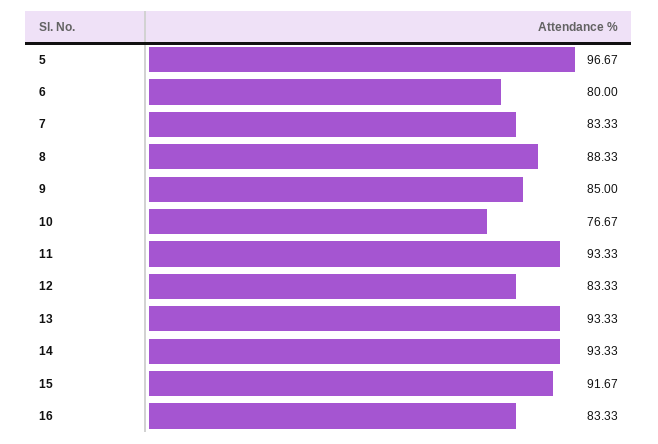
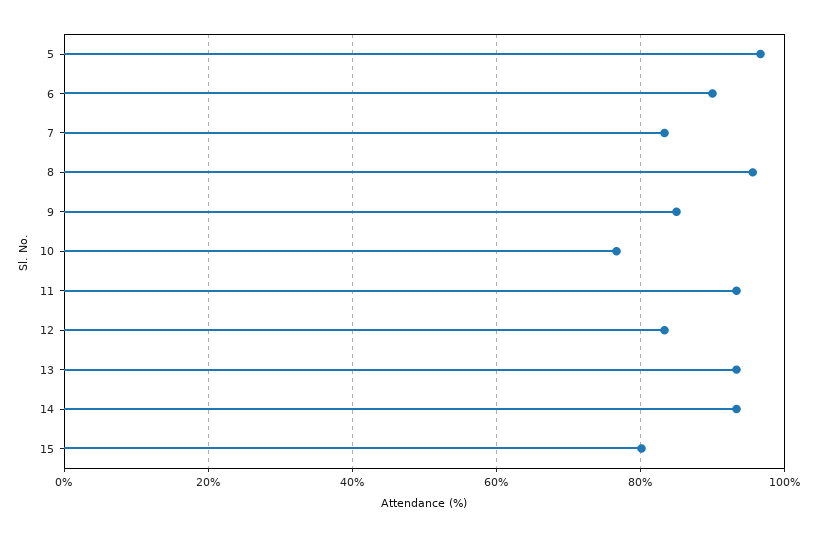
  {
    "5": 96.67,
-   "6": 80,
+   "6": 90,
    "7": 83.33,
-   "8": 88.33,
+   "8": 96,
    "9": 85,
    "10": 76.67,
    "11": 93.33,
    "12": 83.33,
    "13": 93.33,
    "14": 93.33,
-   "15": 91.67,
+   "15": 80
-   "16": 83.33
  }

